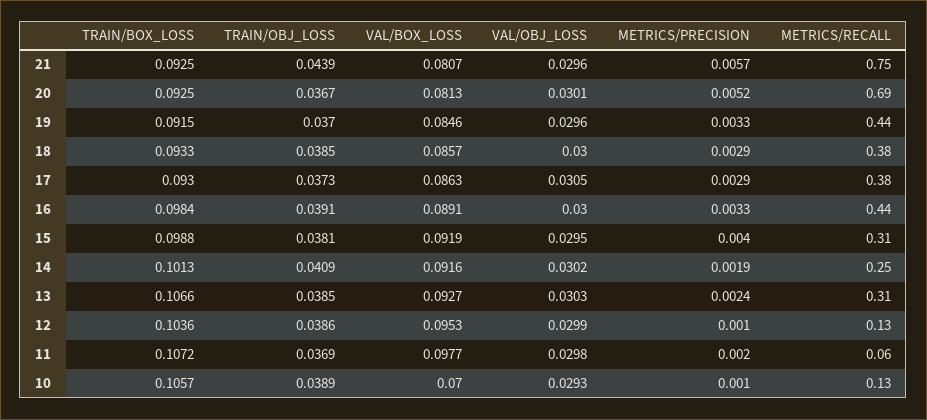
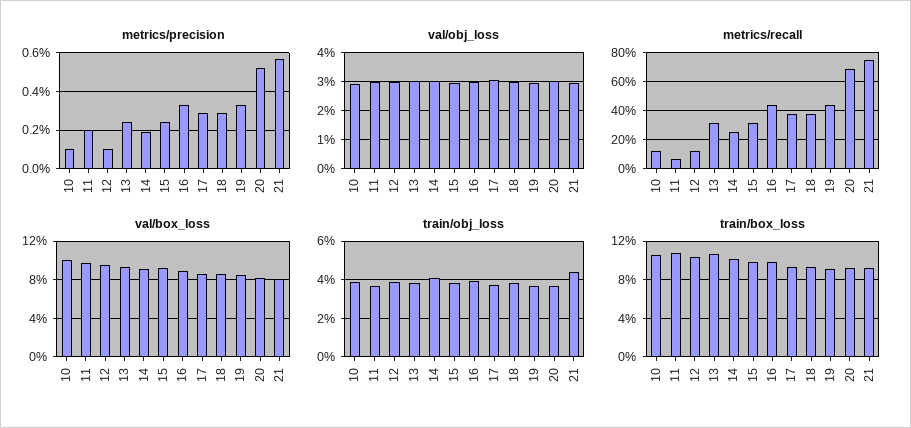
  {
    "TRAIN/BOX_LOSS": {
      "21": 0.0925,
      "20": 0.0925,
      "19": 0.0915,
      "18": 0.0933,
      "17": 0.093,
      "16": 0.0984,
      "15": 0.0988,
      "14": 0.1013,
      "13": 0.1066,
      "12": 0.1036,
      "11": 0.1072,
      "10": 0.1057
    },
    "TRAIN/OBJ_LOSS": {
      "21": 0.0439,
      "20": 0.0367,
      "19": 0.037,
      "18": 0.0385,
      "17": 0.0373,
      "16": 0.0391,
      "15": 0.0381,
      "14": 0.0409,
      "13": 0.0385,
      "12": 0.0386,
      "11": 0.0369,
      "10": 0.0389
    },
    "VAL/BOX_LOSS": {
      "21": 0.0807,
      "20": 0.0813,
      "19": 0.0846,
      "18": 0.0857,
      "17": 0.0863,
      "16": 0.0891,
      "15": 0.0919,
      "14": 0.0916,
      "13": 0.0927,
      "12": 0.0953,
      "11": 0.0977,
-     "10": 0.07
+     "10": 0.1
    },
    "VAL/OBJ_LOSS": {
      "21": 0.0296,
      "20": 0.0301,
      "19": 0.0296,
      "18": 0.03,
      "17": 0.0305,
      "16": 0.03,
      "15": 0.0295,
      "14": 0.0302,
      "13": 0.0303,
      "12": 0.0299,
      "11": 0.0298,
      "10": 0.0293
    },
    "METRICS/PRECISION": {
      "21": 0.0057,
      "20": 0.0052,
      "19": 0.0033,
      "18": 0.0029,
      "17": 0.0029,
      "16": 0.0033,
-     "15": 0.004,
+     "15": 0.0025,
      "14": 0.0019,
      "13": 0.0024,
      "12": 0.001,
      "11": 0.002,
      "10": 0.001
    },
    "METRICS/RECALL": {
      "21": 0.75,
      "20": 0.69,
      "19": 0.44,
      "18": 0.38,
      "17": 0.38,
      "16": 0.44,
      "15": 0.31,
      "14": 0.25,
      "13": 0.31,
      "12": 0.13,
      "11": 0.06,
      "10": 0.13
    }
  }

